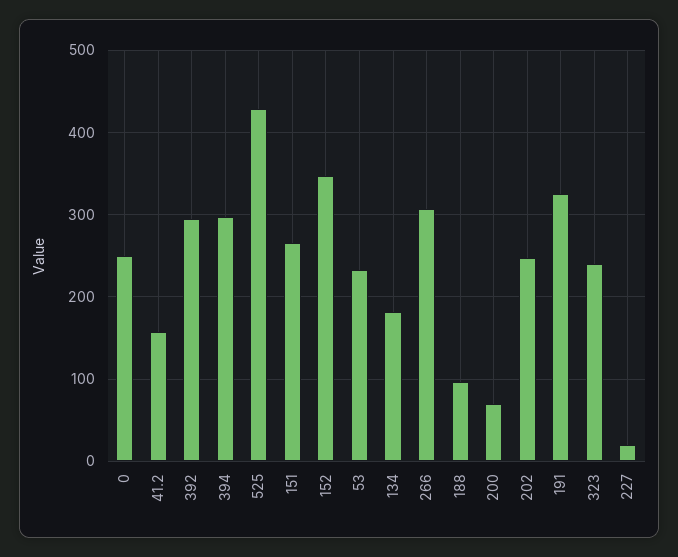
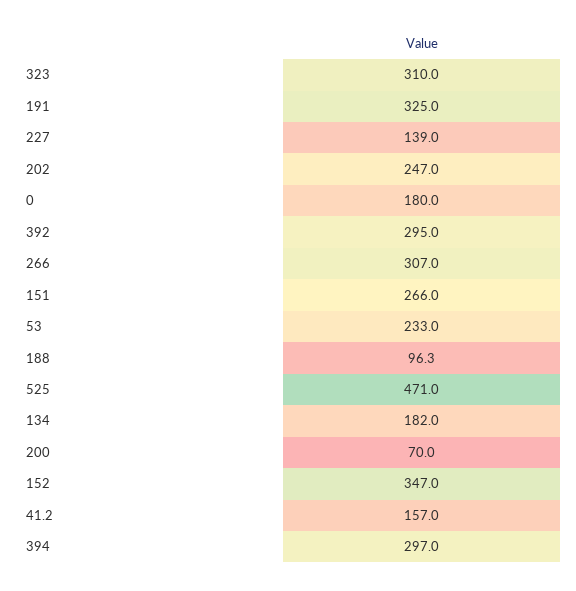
  {
-   "0": 250,
+   "0": 180,
    "41.2": 157,
    "392": 295,
    "394": 297,
-   "525": 430,
+   "525": 471,
    "151": 266,
    "152": 347,
    "53": 233,
    "134": 182,
    "266": 307,
    "188": 96.3,
    "200": 70,
    "202": 247,
    "191": 325,
-   "323": 240,
+   "323": 310,
-   "227": 20
+   "227": 139
  }

